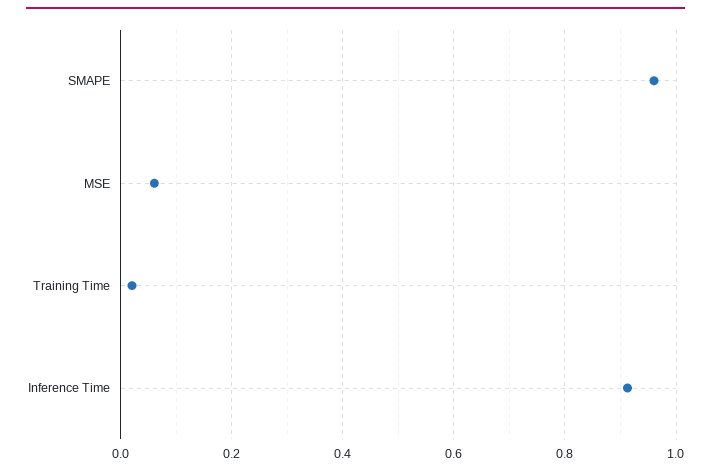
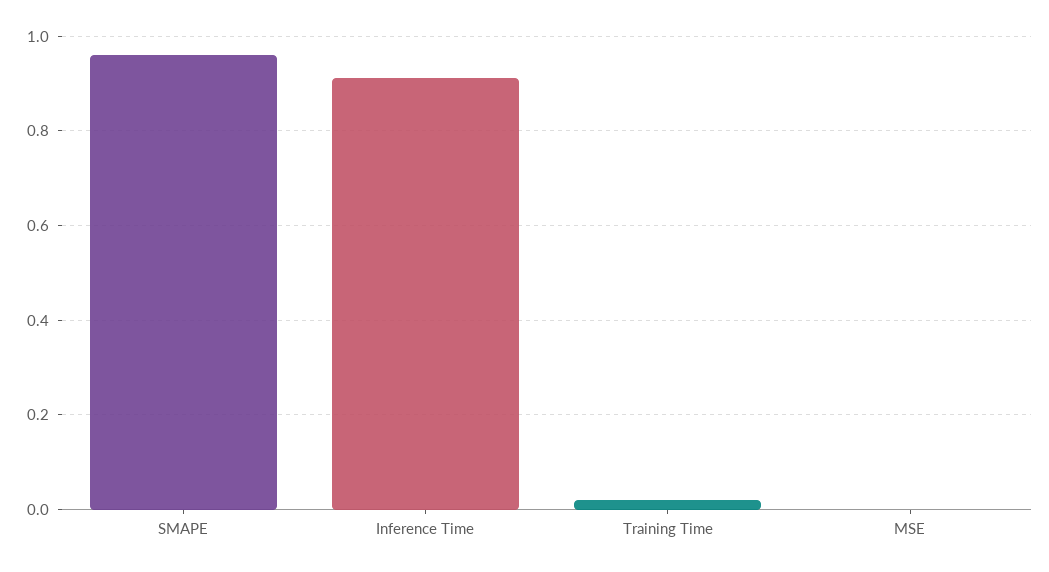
  {
    "SMAPE": 0.96,
-   "MSE": 0.06,
+   "MSE": 0,
    "Training Time": 0.02,
    "Inference Time": 0.92
  }

